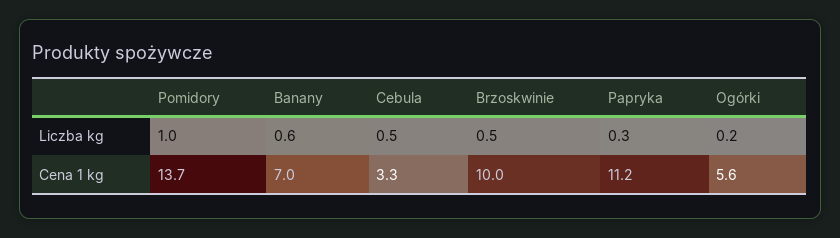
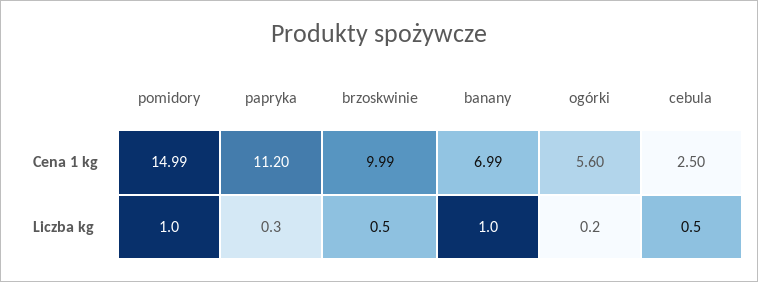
  {
    "Pomidory": {
      "Liczba kg": 1,
-     "Cena 1 kg": 13.7
+     "Cena 1 kg": 14.99
    },
    "Banany": {
-     "Liczba kg": 0.6,
+     "Liczba kg": 1,
      "Cena 1 kg": 6.99
    },
    "Cebula": {
      "Liczba kg": 0.5,
-     "Cena 1 kg": 3.3
+     "Cena 1 kg": 2.5
    },
    "Brzoskwinie": {
      "Liczba kg": 0.5,
      "Cena 1 kg": 9.99
    },
    "Papryka": {
      "Liczba kg": 0.3,
      "Cena 1 kg": 11.2
    },
    "Ogórki": {
      "Liczba kg": 0.2,
      "Cena 1 kg": 5.6
    }
  }

